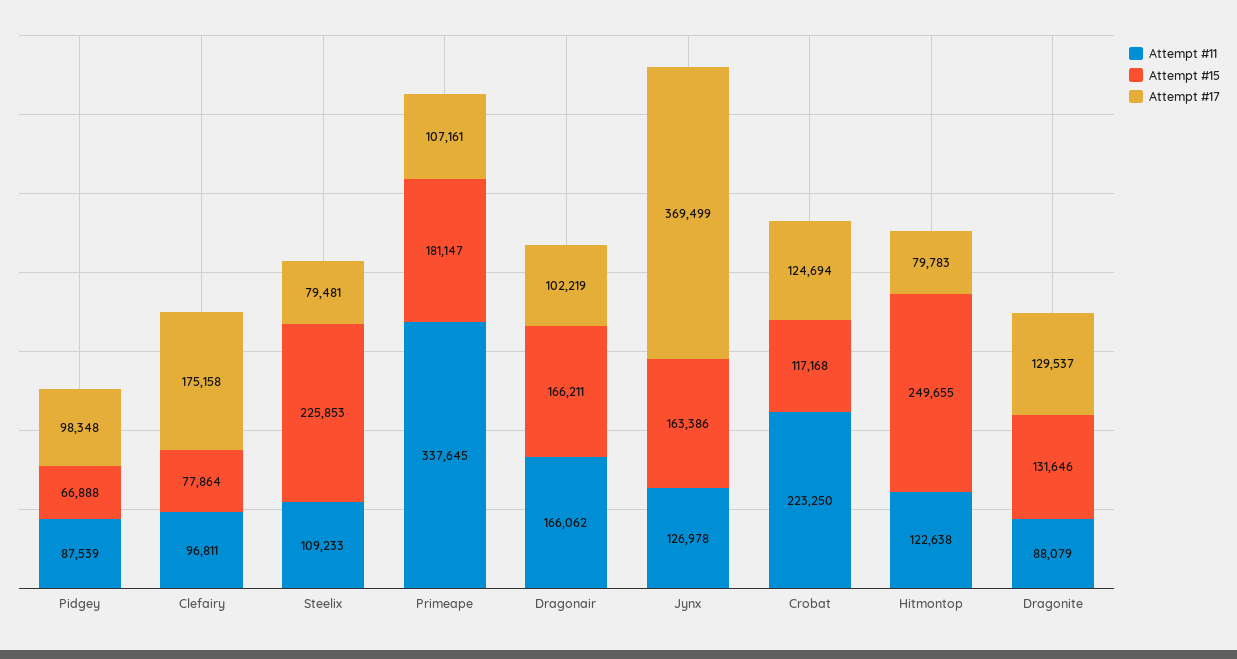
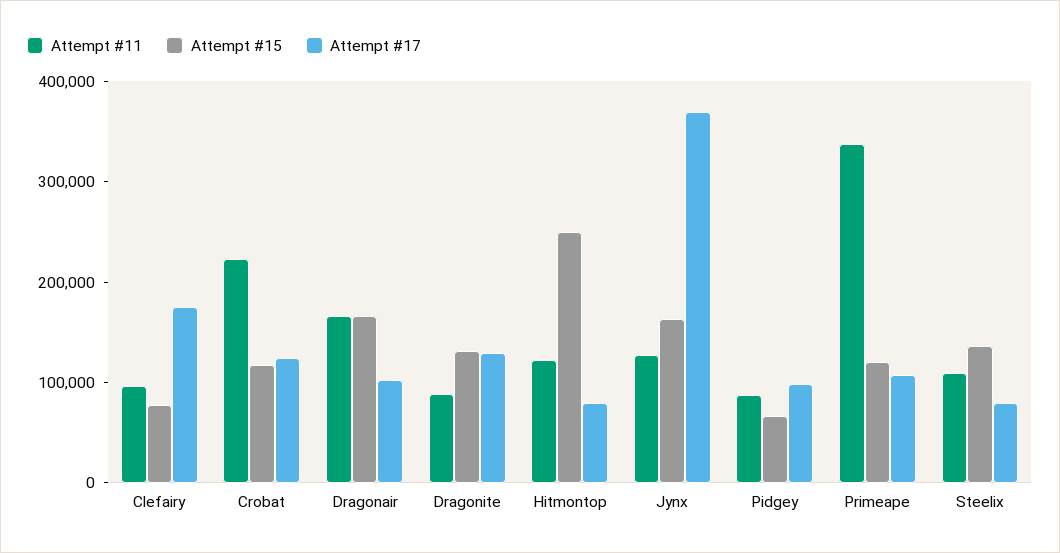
  {
    "Attempt #11": {
      "Pidgey": 87539,
      "Clefairy": 96811,
      "Steelix": 109233,
      "Primeape": 337645,
      "Dragonair": 166062,
      "Jynx": 126978,
      "Crobat": 223250,
      "Hitmontop": 122638,
      "Dragonite": 88079
    },
    "Attempt #15": {
      "Pidgey": 66888,
      "Clefairy": 77864,
-     "Steelix": 225853,
+     "Steelix": 140000,
-     "Primeape": 181147,
+     "Primeape": 120000,
      "Dragonair": 166211,
      "Jynx": 163386,
      "Crobat": 117168,
      "Hitmontop": 249655,
      "Dragonite": 131646
    },
    "Attempt #17": {
      "Pidgey": 98348,
      "Clefairy": 175158,
      "Steelix": 79481,
      "Primeape": 107161,
      "Dragonair": 102219,
      "Jynx": 369499,
      "Crobat": 124694,
      "Hitmontop": 79783,
      "Dragonite": 129537
    }
  }

